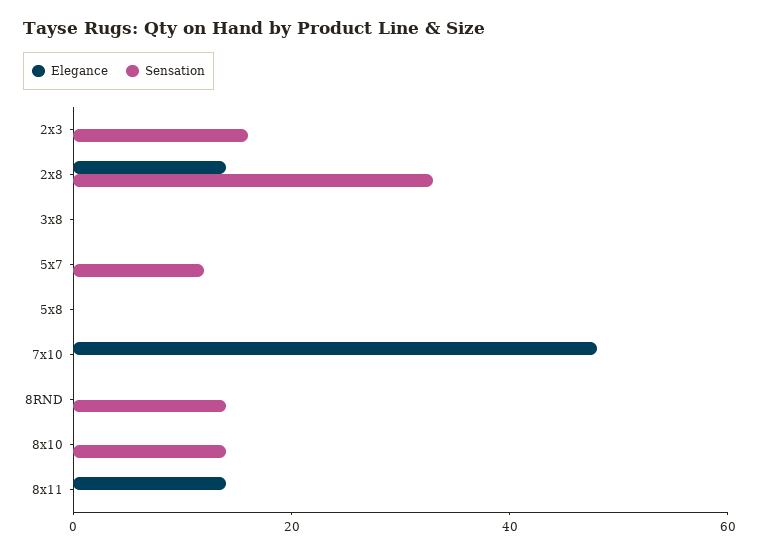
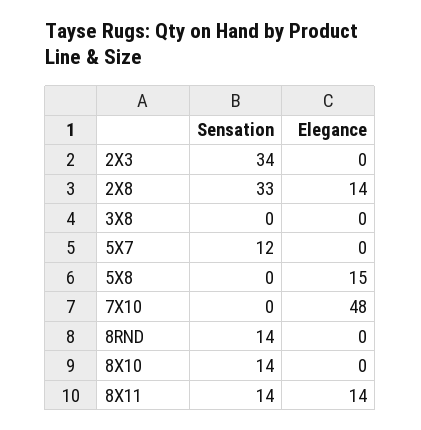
  {
    "Elegance": {
      "2x3": 0,
      "2x8": 14,
      "3x8": 0,
      "5x7": 0,
-     "5x8": 0,
+     "5x8": 15,
      "7x10": 48,
      "8RND": 0,
      "8x10": 0,
      "8x11": 14
    },
    "Sensation": {
-     "2x3": 15,
+     "2x3": 34,
      "2x8": 33,
      "3x8": 0,
      "5x7": 12,
      "5x8": 0,
      "7x10": 0,
      "8RND": 14,
      "8x10": 14,
-     "8x11": 0
+     "8x11": 14
    }
  }

